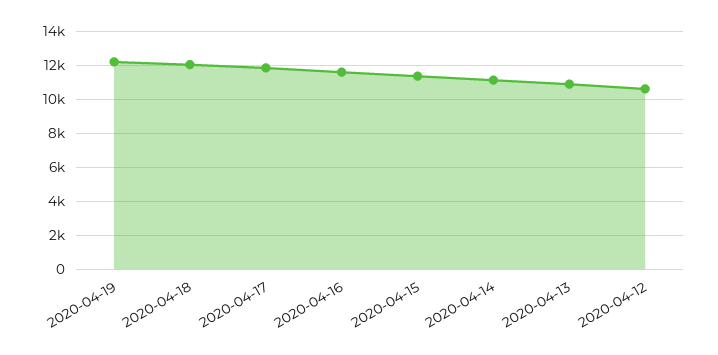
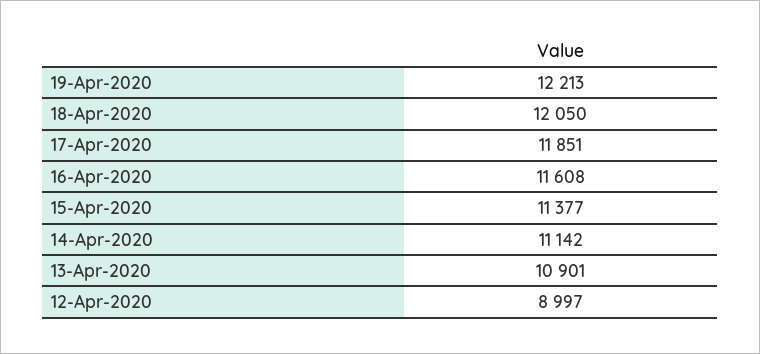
  {
    "2020-04-19": 12213,
    "2020-04-18": 12050,
    "2020-04-17": 11851,
    "2020-04-16": 11608,
    "2020-04-15": 11377,
    "2020-04-14": 11142,
    "2020-04-13": 10901,
-   "2020-04-12": 10500
+   "2020-04-12": 8997
  }

